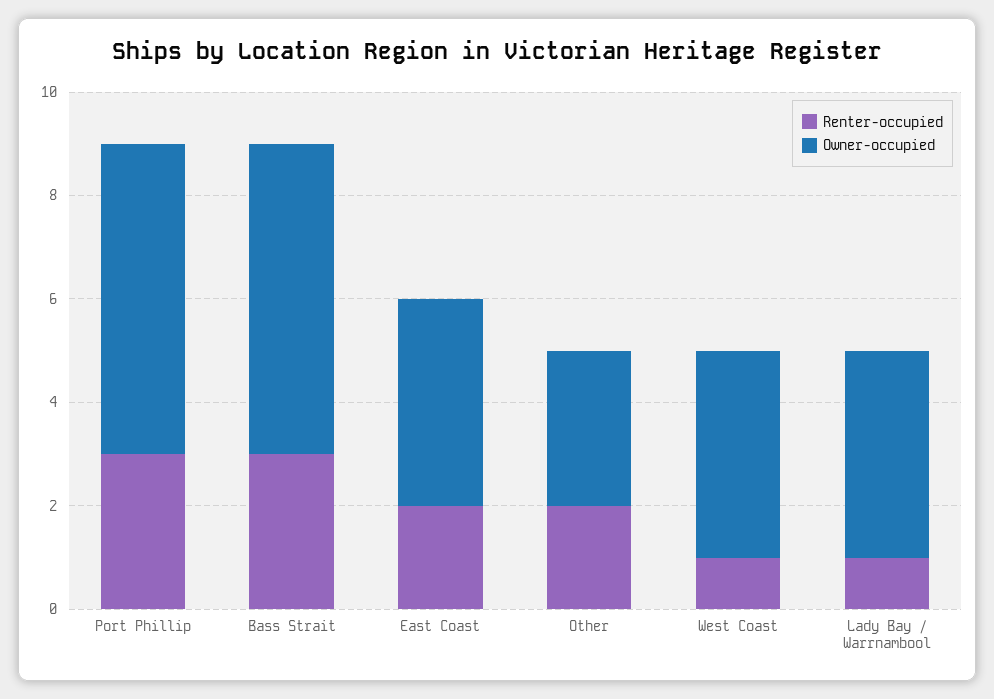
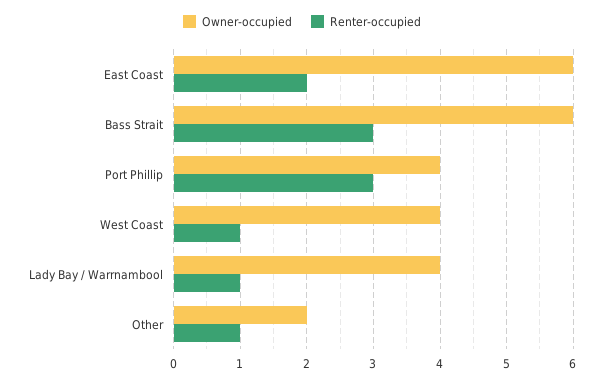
  {
    "Renter-occupied": {
      "Port Phillip": 3,
      "Bass Strait": 3,
      "East Coast": 2,
-     "Other": 2,
+     "Other": 1,
      "West Coast": 1,
      "Lady Bay / Warrnambool": 1
    },
    "Owner-occupied": {
-     "Port Phillip": 6,
+     "Port Phillip": 4,
      "Bass Strait": 6,
-     "East Coast": 4,
+     "East Coast": 6,
-     "Other": 3,
+     "Other": 2,
      "West Coast": 4,
      "Lady Bay / Warrnambool": 4
    }
  }

